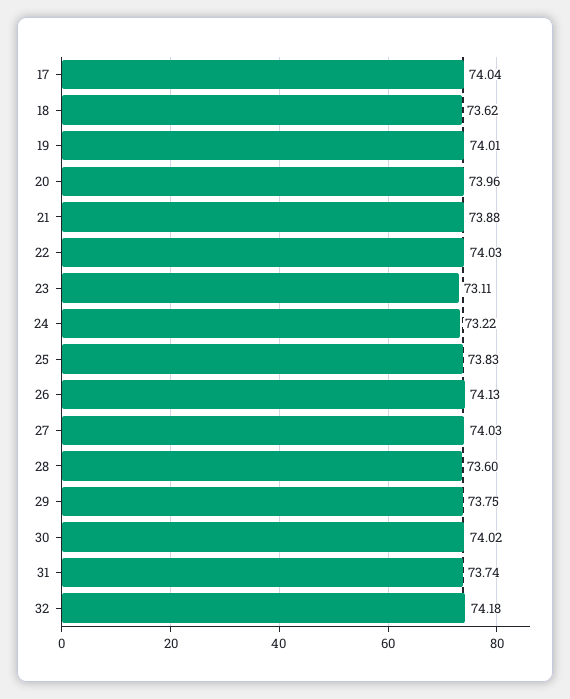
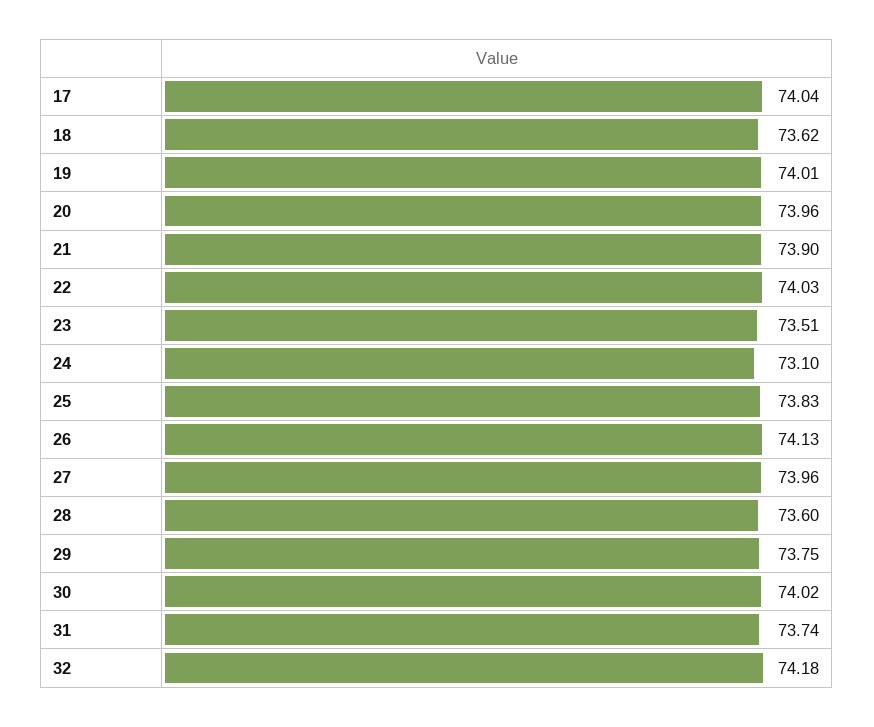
  {
    "17": 74.04,
    "18": 73.62,
    "19": 74.01,
    "20": 73.96,
-   "21": 73.88,
+   "21": 73.9,
    "22": 74.03,
-   "23": 73.11,
+   "23": 73.51,
-   "24": 73.22,
+   "24": 73.1,
    "25": 73.83,
    "26": 74.13,
-   "27": 74.03,
+   "27": 73.96,
    "28": 73.6,
    "29": 73.75,
    "30": 74.02,
    "31": 73.74,
    "32": 74.18
  }

